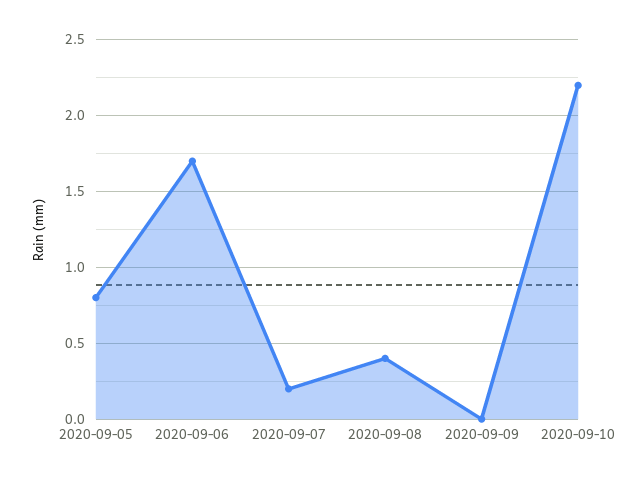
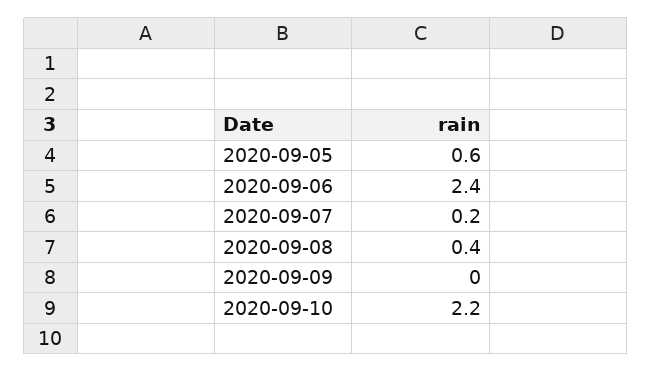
  {
-   "2020-09-05": 0.8,
+   "2020-09-05": 0.6,
-   "2020-09-06": 1.7,
+   "2020-09-06": 2.4,
    "2020-09-07": 0.2,
    "2020-09-08": 0.4,
    "2020-09-09": 0,
    "2020-09-10": 2.2
  }

